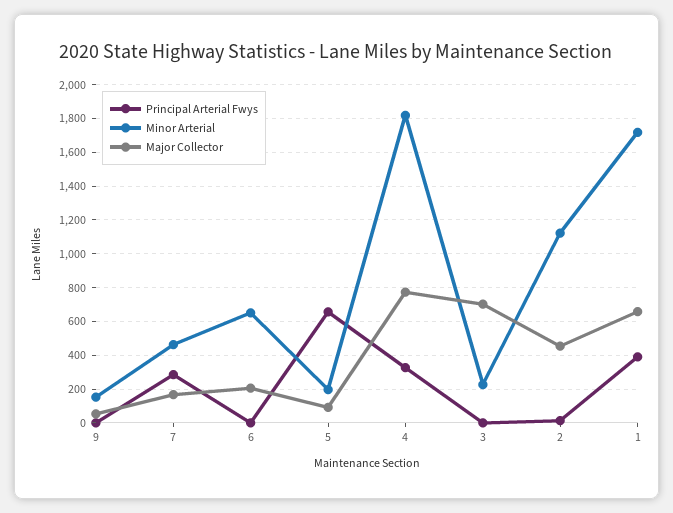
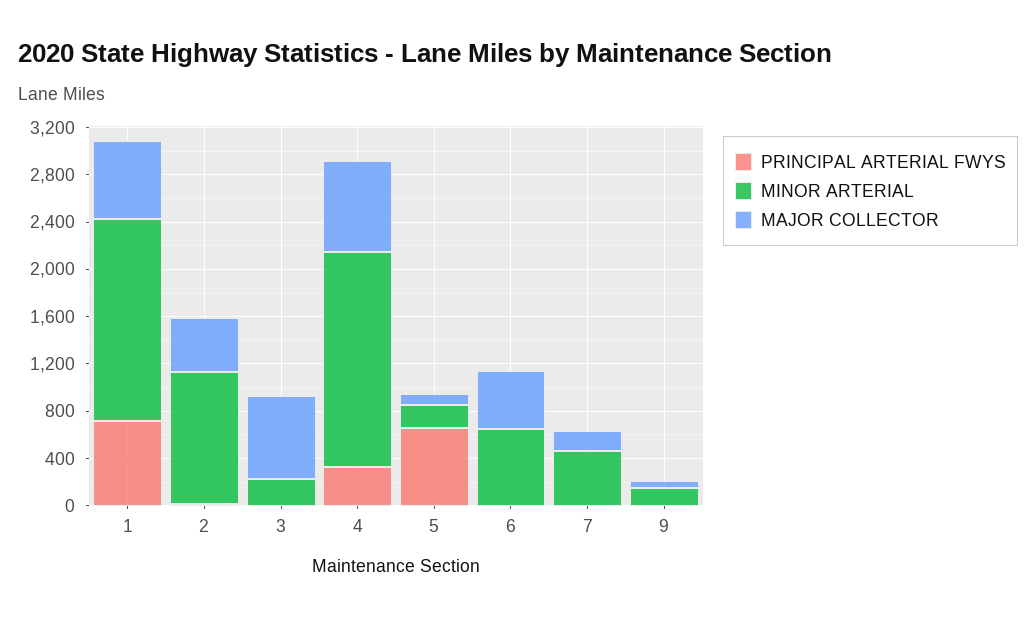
  {
    "Principal Arterial Fwys": {
      "9": 0,
-     "7": 300,
+     "7": 0,
      "6": 0,
      "5": 650,
      "4": 350,
      "3": 0,
      "2": 0,
-     "1": 400
+     "1": 700
    },
    "Minor Arterial": {
      "9": 150,
      "7": 450,
      "6": 650,
      "5": 200,
      "4": 1800,
      "3": 250,
      "2": 1100,
      "1": 1700
    },
    "Major Collector": {
      "9": 50,
      "7": 150,
-     "6": 200,
+     "6": 500,
      "5": 100,
      "4": 750,
      "3": 700,
      "2": 450,
      "1": 650
    }
  }

